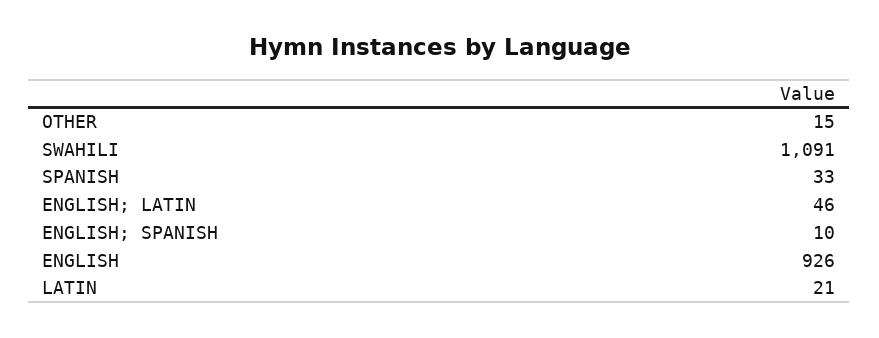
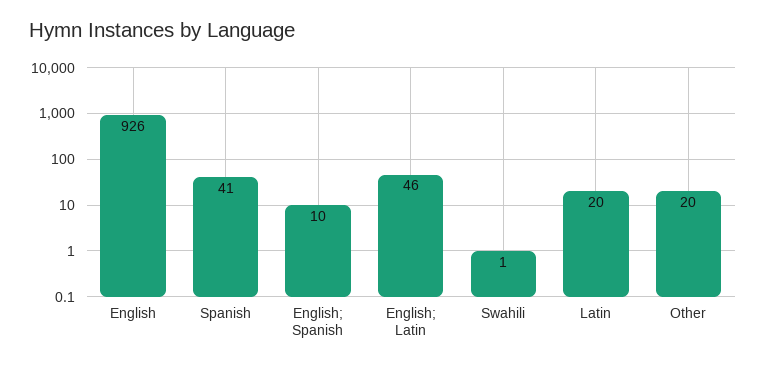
  {
-   "OTHER": 15,
+   "OTHER": 20,
-   "SWAHILI": 1091,
+   "SWAHILI": 1,
-   "SPANISH": 33,
+   "SPANISH": 41,
    "ENGLISH; LATIN": 46,
    "ENGLISH; SPANISH": 10,
    "ENGLISH": 926,
-   "LATIN": 21
+   "LATIN": 20
  }

